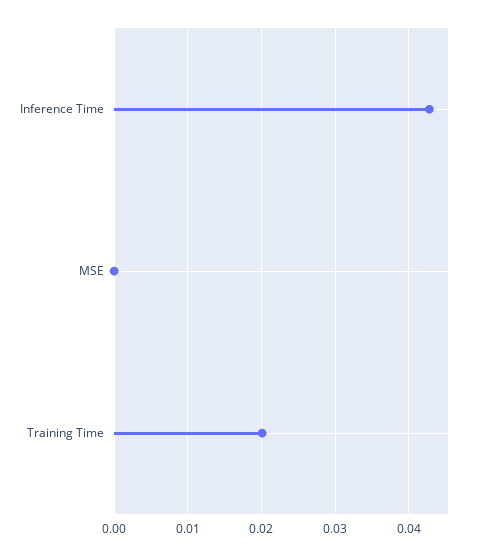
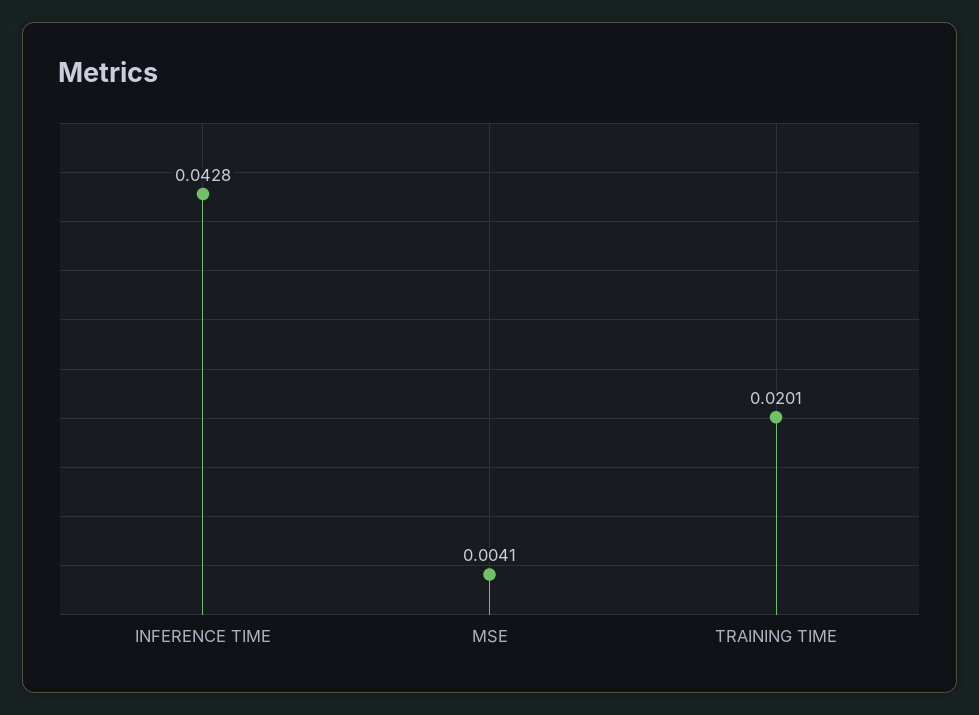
  {
    "Inference Time": 0.0428,
-   "MSE": 0,
+   "MSE": 0.0041,
    "Training Time": 0.0201
  }

